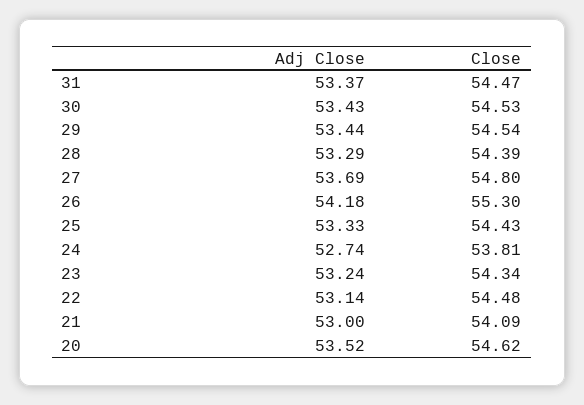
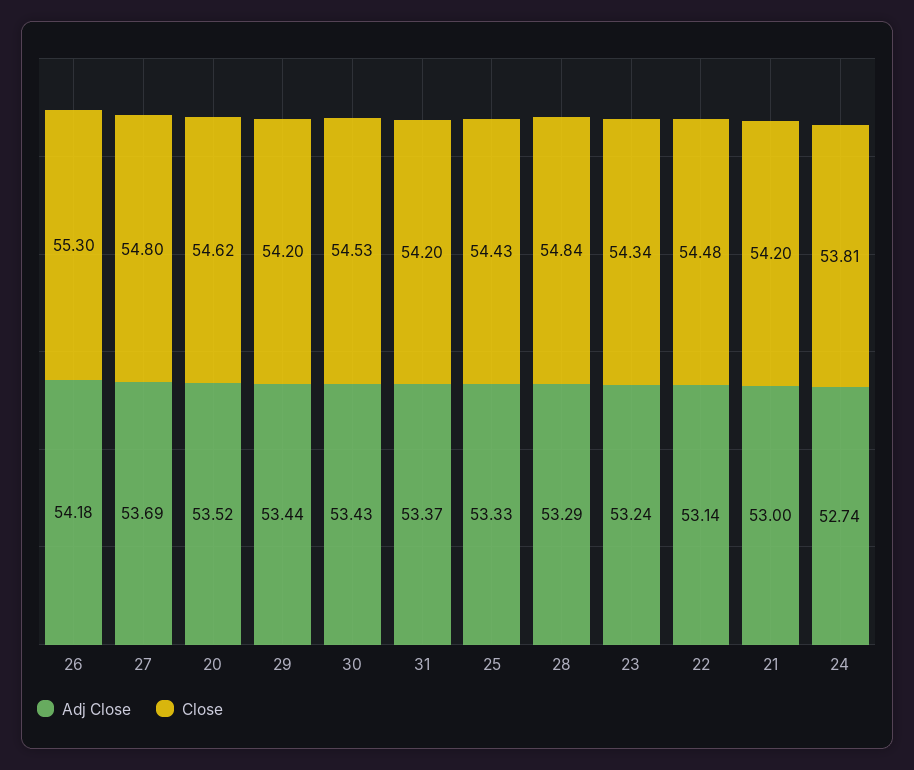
  {
    "Adj Close": {
      "31": 53.37,
      "30": 53.43,
      "29": 53.44,
      "28": 53.29,
      "27": 53.69,
      "26": 54.18,
      "25": 53.33,
      "24": 52.74,
      "23": 53.24,
      "22": 53.14,
      "21": 53,
      "20": 53.52
    },
    "Close": {
-     "31": 54.47,
+     "31": 54.2,
      "30": 54.53,
-     "29": 54.54,
+     "29": 54.2,
-     "28": 54.39,
+     "28": 54.84,
      "27": 54.8,
      "26": 55.3,
      "25": 54.43,
      "24": 53.81,
      "23": 54.34,
      "22": 54.48,
-     "21": 54.09,
+     "21": 54.2,
      "20": 54.62
    }
  }

